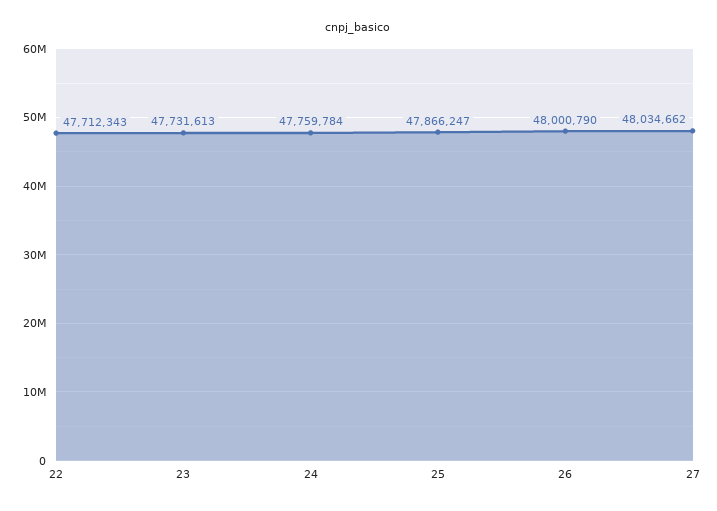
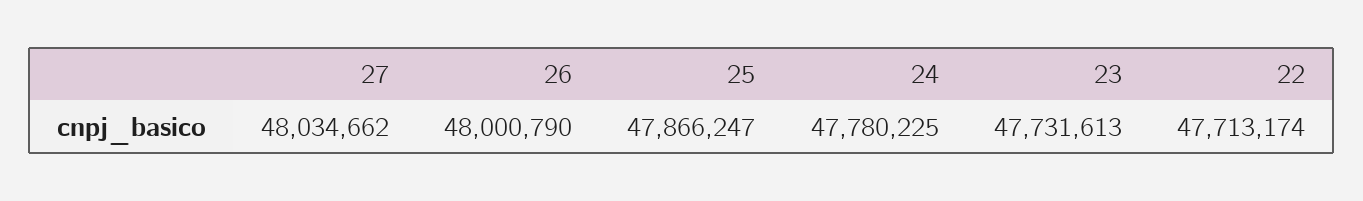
  {
-   "22": 47712343,
+   "22": 47713174,
    "23": 47731613,
-   "24": 47759784,
+   "24": 47780225,
    "25": 47866247,
    "26": 48000790,
    "27": 48034662
  }

